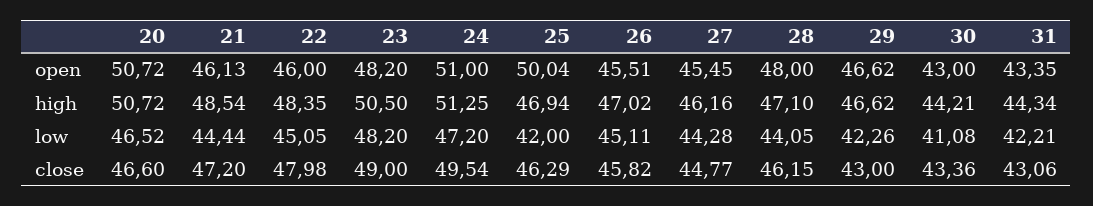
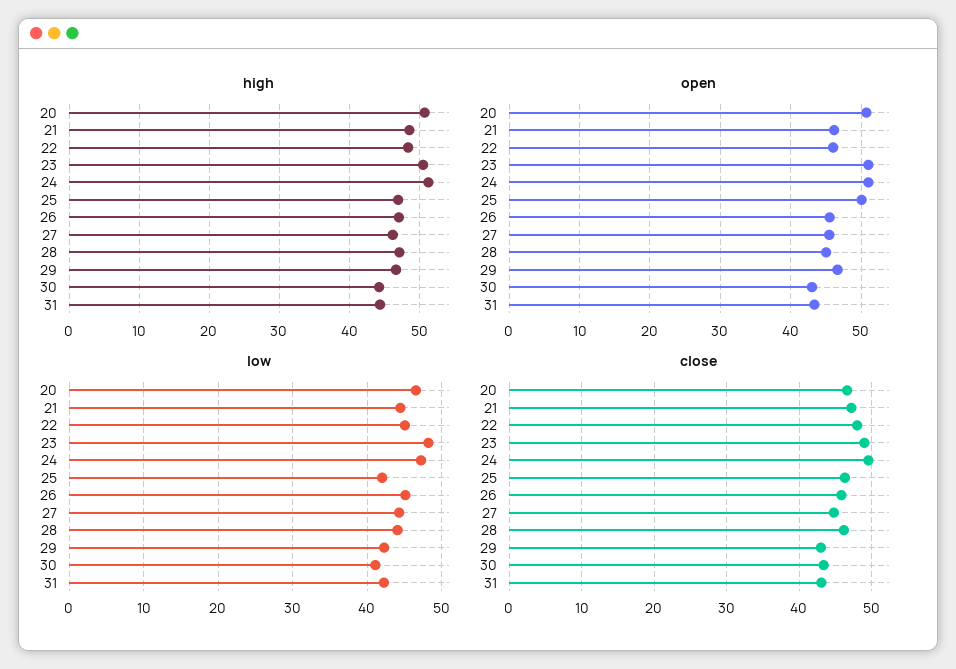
  {
    "open": {
      "20": 50.72,
      "21": 46.13,
      "22": 46,
-     "23": 48.2,
+     "23": 51,
      "24": 51,
      "25": 50.04,
      "26": 45.51,
      "27": 45.45,
-     "28": 48,
+     "28": 45,
      "29": 46.62,
      "30": 43,
      "31": 43.35
    },
    "high": {
      "20": 50.72,
      "21": 48.54,
      "22": 48.35,
      "23": 50.5,
      "24": 51.25,
      "25": 46.94,
      "26": 47.02,
      "27": 46.16,
      "28": 47.1,
      "29": 46.62,
      "30": 44.21,
      "31": 44.34
    },
    "low": {
      "20": 46.52,
      "21": 44.44,
      "22": 45.05,
      "23": 48.2,
      "24": 47.2,
      "25": 42,
      "26": 45.11,
      "27": 44.28,
      "28": 44.05,
      "29": 42.26,
      "30": 41.08,
      "31": 42.21
    },
    "close": {
      "20": 46.6,
      "21": 47.2,
      "22": 47.98,
      "23": 49,
      "24": 49.54,
      "25": 46.29,
      "26": 45.82,
      "27": 44.77,
      "28": 46.15,
      "29": 43,
      "30": 43.36,
      "31": 43.06
    }
  }

